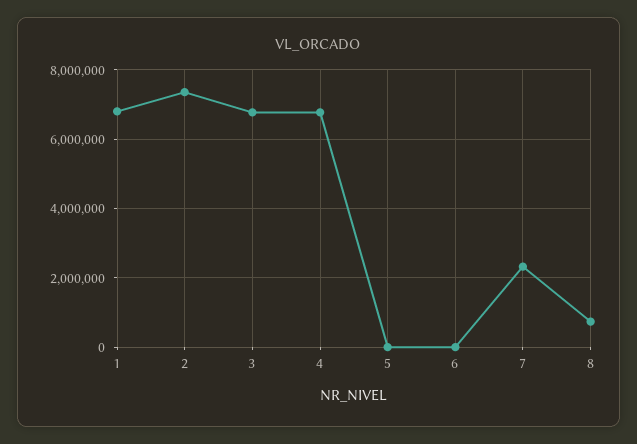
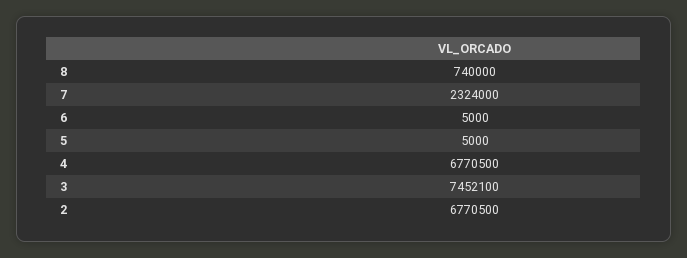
  {
-   "1": 6800000,
-   "2": 7400000,
+   "2": 6770500,
-   "3": 6800000,
+   "3": 7452100,
    "4": 6770500,
    "5": 5000,
    "6": 5000,
    "7": 2324000,
    "8": 740000
  }

